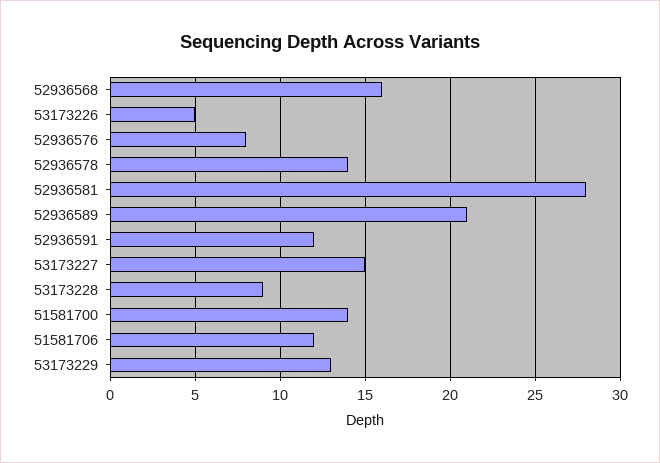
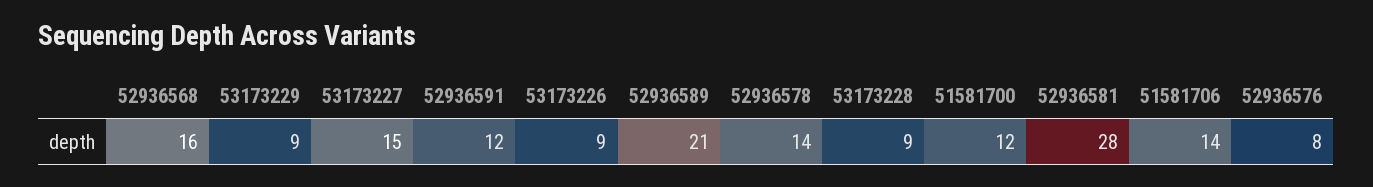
  {
    "52936568": 16,
-   "53173226": 5,
+   "53173226": 9,
    "52936576": 8,
    "52936578": 14,
    "52936581": 28,
    "52936589": 21,
    "52936591": 12,
    "53173227": 15,
    "53173228": 9,
-   "51581700": 14,
+   "51581700": 12,
-   "51581706": 12,
+   "51581706": 14,
-   "53173229": 13
+   "53173229": 9
  }

